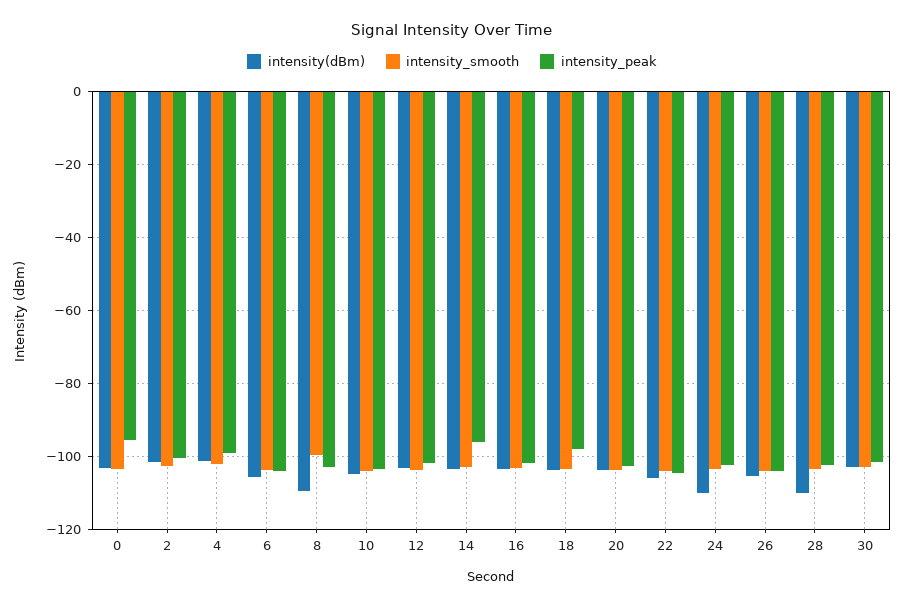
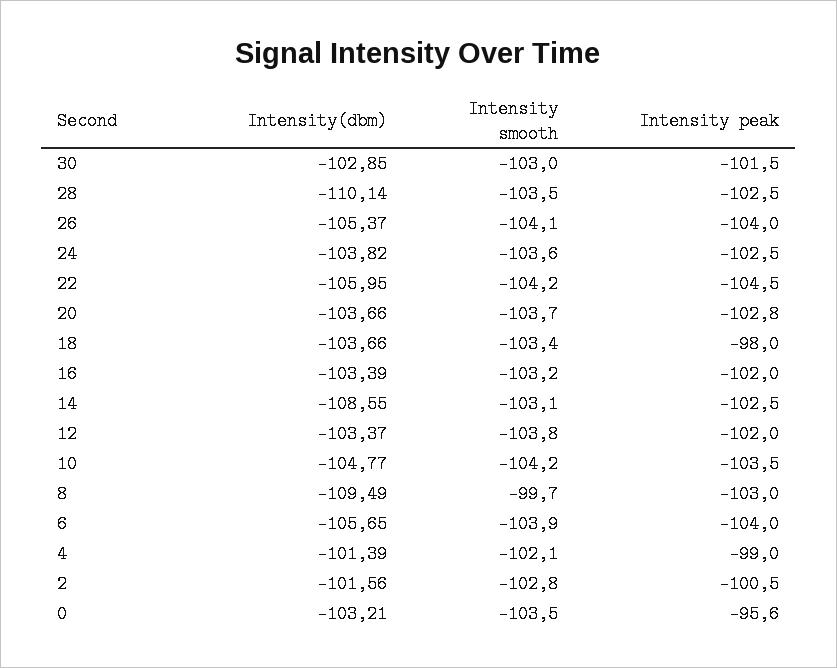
  {
    "intensity(dBm)": {
      "0": -103.21,
      "2": -101.56,
      "4": -101.39,
      "6": -105.65,
      "8": -109.49,
      "10": -104.77,
      "12": -103.37,
-     "14": -104,
+     "14": -108.55,
      "16": -103.39,
      "18": -103.66,
      "20": -103.66,
      "22": -105.95,
-     "24": -110,
+     "24": -103.82,
      "26": -105.37,
      "28": -110.14,
      "30": -102.85
    },
    "intensity_smooth": {
      "0": -103.5,
      "2": -102.8,
      "4": -102.1,
      "6": -103.9,
      "8": -99.7,
      "10": -104.2,
      "12": -103.8,
      "14": -103.1,
      "16": -103.2,
      "18": -103.4,
      "20": -103.7,
      "22": -104.2,
      "24": -103.6,
      "26": -104.1,
      "28": -103.5,
      "30": -103
    },
    "intensity_peak": {
      "0": -95.6,
      "2": -100.5,
      "4": -99,
      "6": -104,
      "8": -103,
      "10": -103.5,
      "12": -102,
-     "14": -96,
+     "14": -102.5,
      "16": -102,
      "18": -98,
      "20": -102.8,
      "22": -104.5,
      "24": -102.5,
      "26": -104,
      "28": -102.5,
      "30": -101.5
    }
  }

